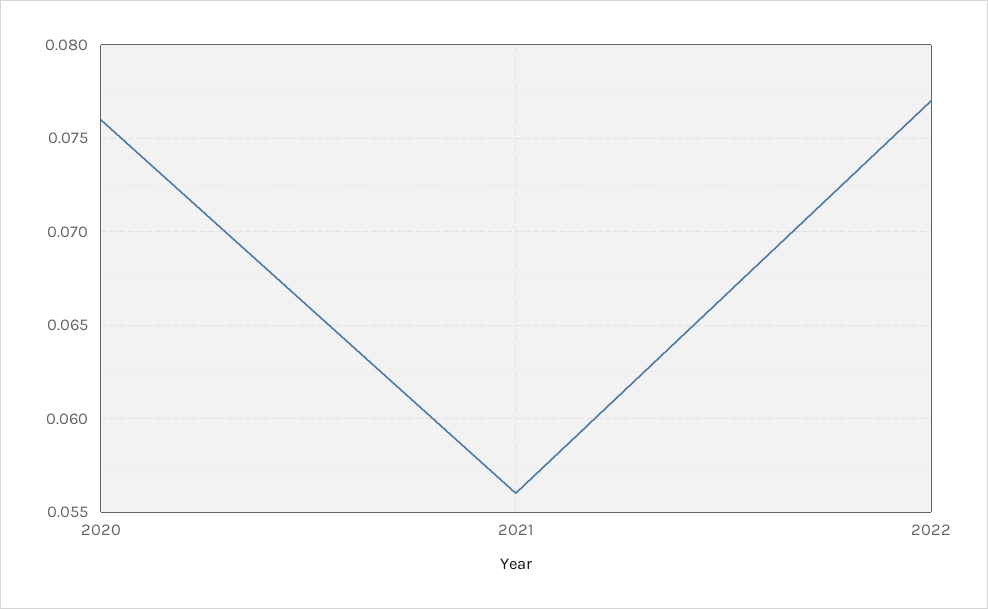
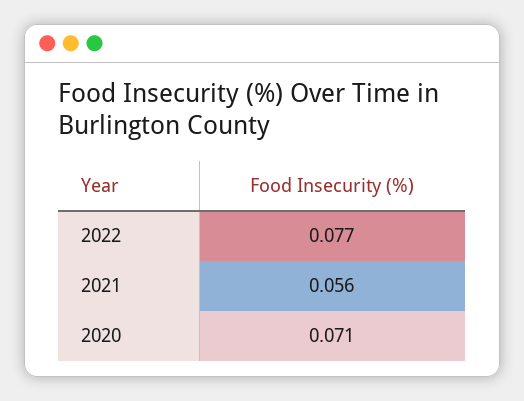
  {
-   "2020": 0.076,
+   "2020": 0.071,
    "2021": 0.056,
    "2022": 0.077
  }

